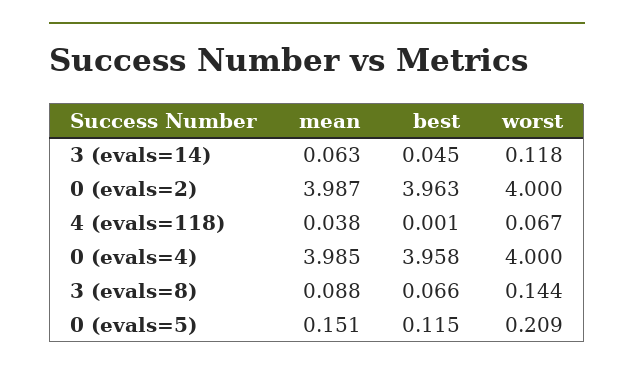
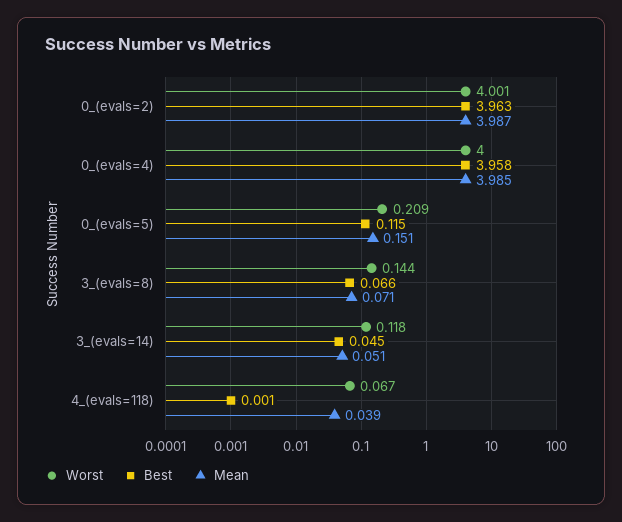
  {
    "mean": {
-     "3 (evals=14)": 0.063,
+     "3 (evals=14)": 0.051,
      "0 (evals=2)": 3.987,
-     "4 (evals=118)": 0.038,
+     "4 (evals=118)": 0.039,
      "0 (evals=4)": 3.985,
-     "3 (evals=8)": 0.088,
+     "3 (evals=8)": 0.071,
      "0 (evals=5)": 0.151
    },
    "best": {
      "3 (evals=14)": 0.045,
      "0 (evals=2)": 3.963,
      "4 (evals=118)": 0.001,
      "0 (evals=4)": 3.958,
      "3 (evals=8)": 0.066,
      "0 (evals=5)": 0.115
    },
    "worst": {
      "3 (evals=14)": 0.118,
-     "0 (evals=2)": 4,
+     "0 (evals=2)": 4.001,
      "4 (evals=118)": 0.067,
      "0 (evals=4)": 4,
      "3 (evals=8)": 0.144,
      "0 (evals=5)": 0.209
    }
  }

